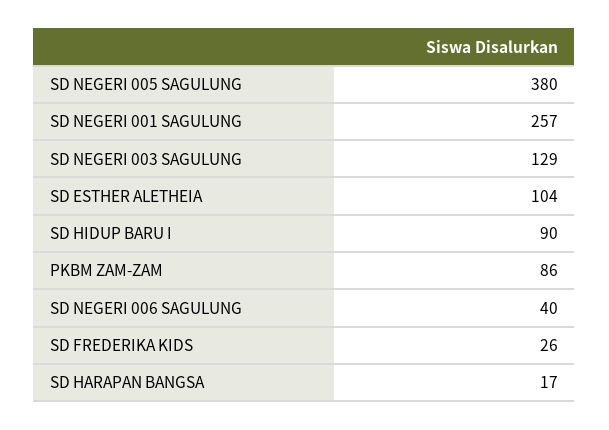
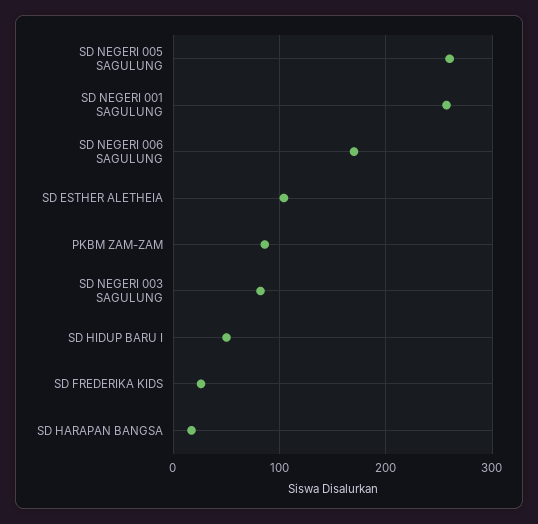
  {
-   "SD NEGERI 005 SAGULUNG": 380,
+   "SD NEGERI 005 SAGULUNG": 260,
    "SD NEGERI 001 SAGULUNG": 257,
-   "SD NEGERI 003 SAGULUNG": 129,
+   "SD NEGERI 003 SAGULUNG": 80,
    "SD ESTHER ALETHEIA": 104,
-   "SD HIDUP BARU I": 90,
+   "SD HIDUP BARU I": 50,
    "PKBM ZAM-ZAM": 86,
-   "SD NEGERI 006 SAGULUNG": 40,
+   "SD NEGERI 006 SAGULUNG": 170,
    "SD FREDERIKA KIDS": 26,
    "SD HARAPAN BANGSA": 17
  }

